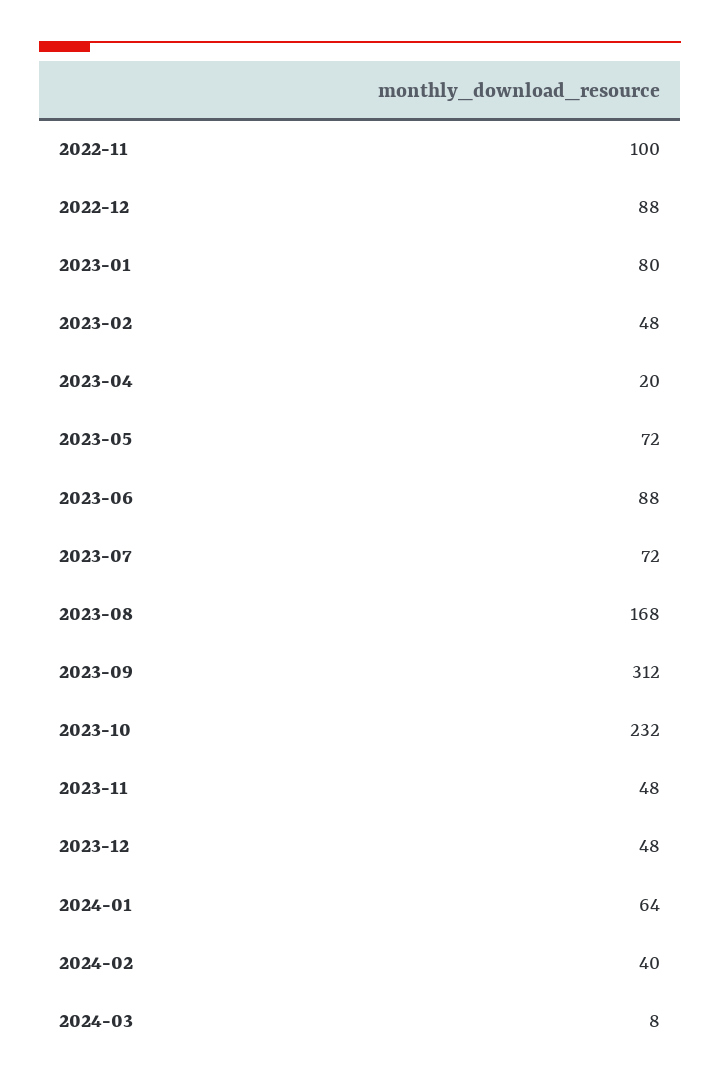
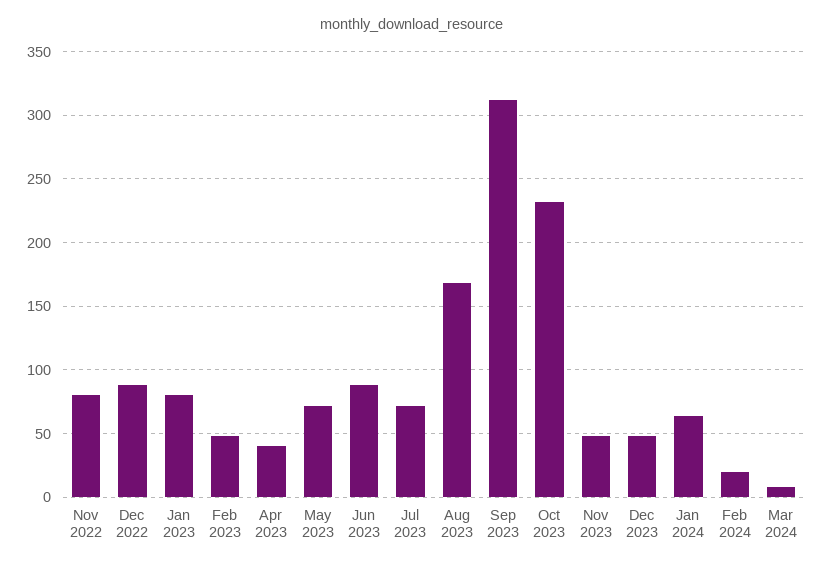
  {
-   "2022-11": 100,
+   "2022-11": 80,
    "2022-12": 88,
    "2023-01": 80,
    "2023-02": 48,
-   "2023-04": 20,
+   "2023-04": 40,
    "2023-05": 72,
    "2023-06": 88,
    "2023-07": 72,
    "2023-08": 168,
    "2023-09": 312,
    "2023-10": 232,
    "2023-11": 48,
    "2023-12": 48,
    "2024-01": 64,
-   "2024-02": 40,
+   "2024-02": 20,
    "2024-03": 8
  }

